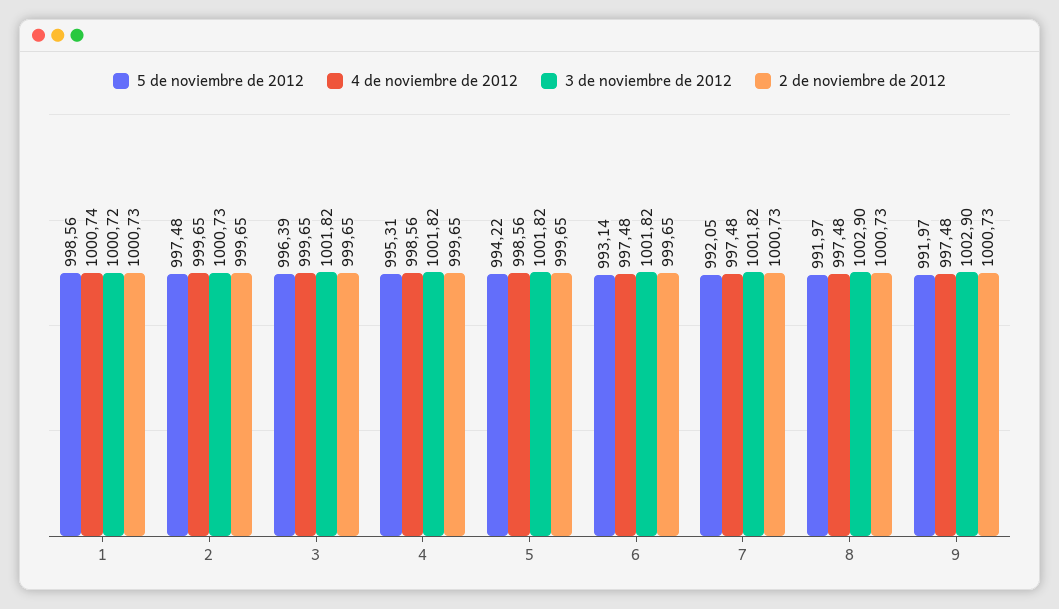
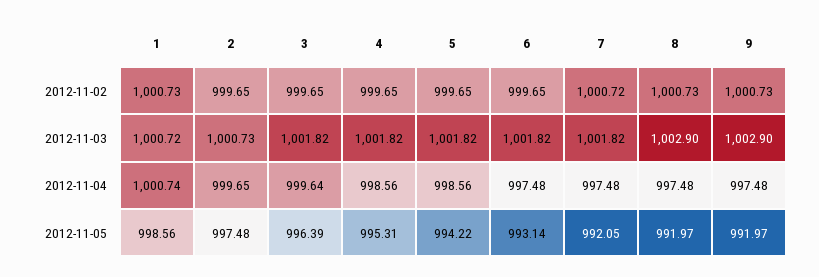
  {
    "5 de noviembre de 2012": {
      "1": 998.56,
      "2": 997.48,
      "3": 996.39,
      "4": 995.31,
      "5": 994.22,
      "6": 993.14,
      "7": 992.05,
      "8": 991.97,
      "9": 991.97
    },
    "4 de noviembre de 2012": {
      "1": 1000.74,
      "2": 999.65,
-     "3": 999.65,
+     "3": 999.64,
      "4": 998.56,
      "5": 998.56,
      "6": 997.48,
      "7": 997.48,
      "8": 997.48,
      "9": 997.48
    },
    "3 de noviembre de 2012": {
      "1": 1000.72,
      "2": 1000.73,
      "3": 1001.82,
      "4": 1001.82,
      "5": 1001.82,
      "6": 1001.82,
      "7": 1001.82,
      "8": 1002.9,
      "9": 1002.9
    },
    "2 de noviembre de 2012": {
      "1": 1000.73,
      "2": 999.65,
      "3": 999.65,
      "4": 999.65,
      "5": 999.65,
      "6": 999.65,
-     "7": 1000.73,
+     "7": 1000.72,
      "8": 1000.73,
      "9": 1000.73
    }
  }

